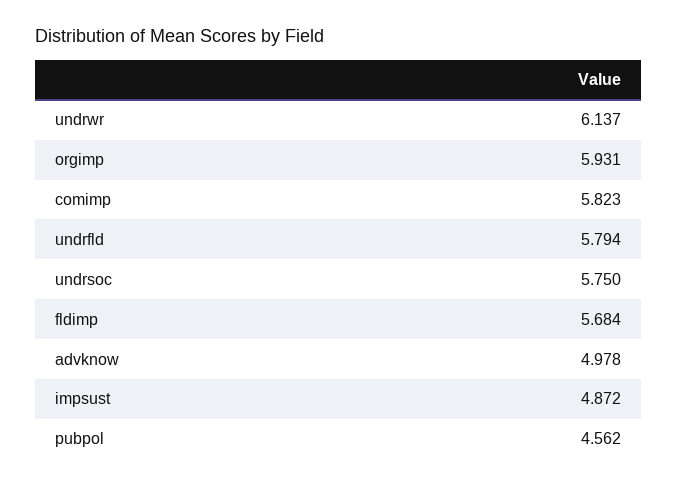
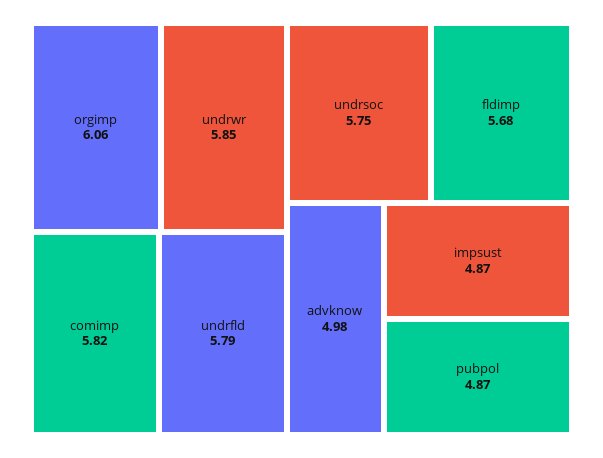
  {
-   "undrwr": 6.137,
+   "undrwr": 5.85,
-   "orgimp": 5.931,
+   "orgimp": 6.06,
    "comimp": 5.823,
    "undrfld": 5.794,
    "undrsoc": 5.75,
    "fldimp": 5.684,
    "advknow": 4.978,
    "impsust": 4.872,
-   "pubpol": 4.562
+   "pubpol": 4.87
  }

